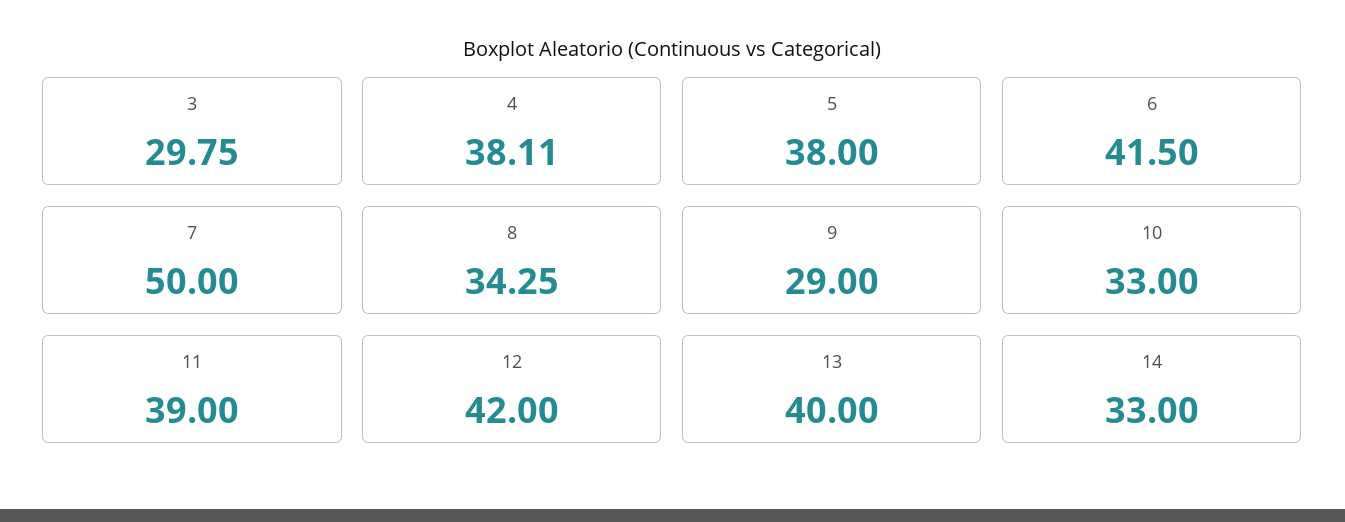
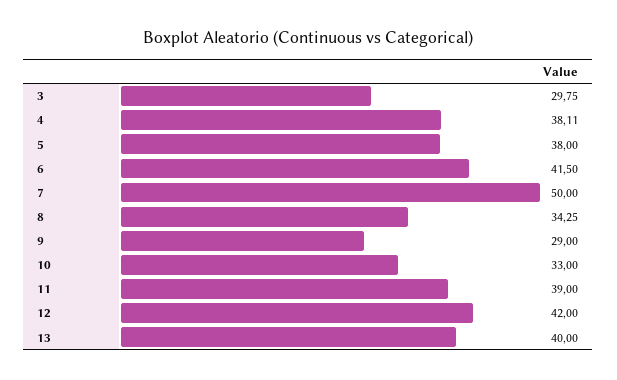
  {
    "3": 29.75,
    "4": 38.11,
    "5": 38,
    "6": 41.5,
    "7": 50,
    "8": 34.25,
    "9": 29,
    "10": 33,
    "11": 39,
    "12": 42,
-   "13": 40,
+   "13": 40
-   "14": 33
  }

